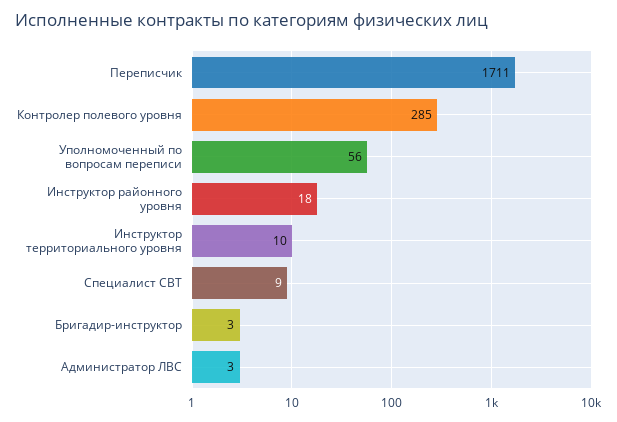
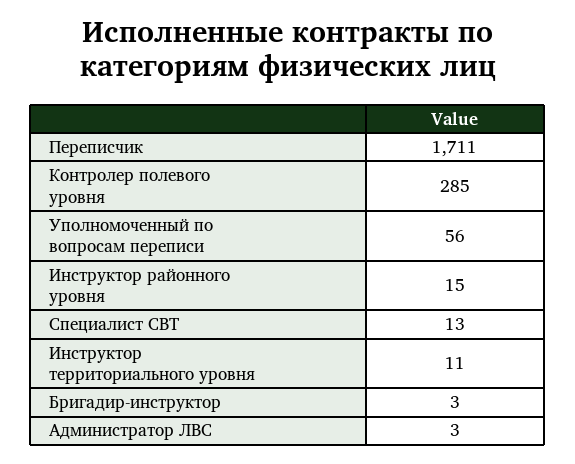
  {
    "Переписчик": 1711,
    "Контролер полевого уровня": 285,
    "Уполномоченный по вопросам переписи": 56,
-   "Инструктор районного уровня": 18,
+   "Инструктор районного уровня": 15,
-   "Инструктор территориального уровня": 10,
+   "Инструктор территориального уровня": 11,
-   "Специалист СВТ": 9,
+   "Специалист СВТ": 13,
    "Бригадир-инструктор": 3,
    "Администратор ЛВС": 3
  }

